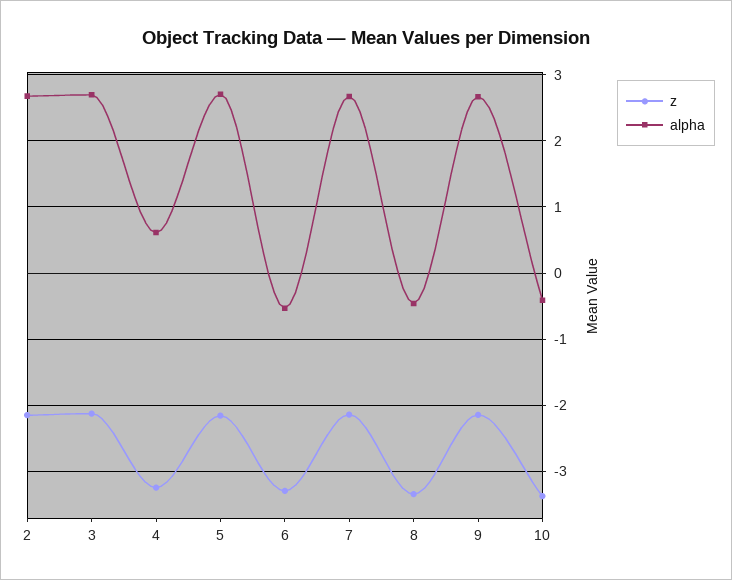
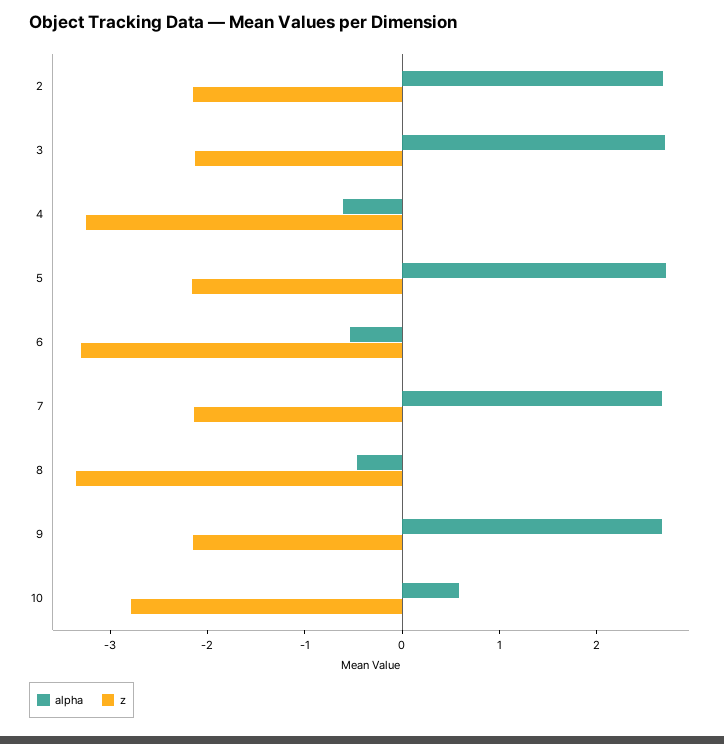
  {
    "z": {
      "2": -2.2,
      "3": -2.1,
      "4": -3.2,
      "5": -2.2,
      "6": -3.3,
      "7": -2.1,
      "8": -3.3,
      "9": -2.1,
-     "10": -3.4
+     "10": -2.8
    },
    "alpha": {
      "2": 2.7,
      "3": 2.7,
-     "4": 0.6,
+     "4": -0.6,
      "5": 2.7,
      "6": -0.5,
      "7": 2.7,
      "8": -0.5,
      "9": 2.7,
-     "10": -0.4
+     "10": 0.6
    }
  }

